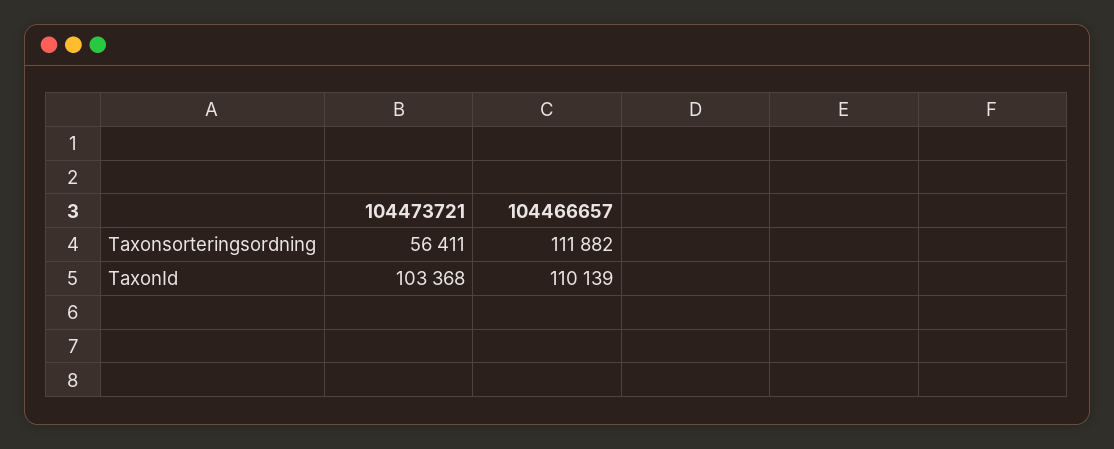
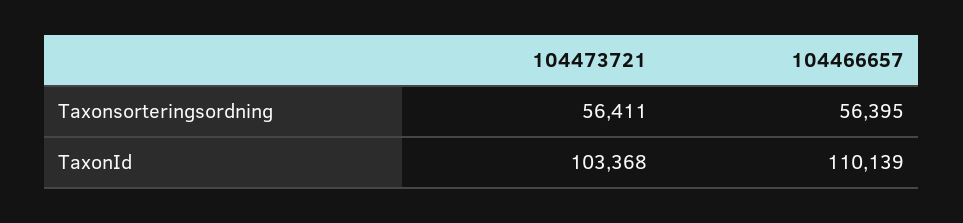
  {
    "104473721": {
      "Taxonsorteringsordning": 56411,
      "TaxonId": 103368
    },
    "104466657": {
-     "Taxonsorteringsordning": 111882,
+     "Taxonsorteringsordning": 56395,
      "TaxonId": 110139
    }
  }

